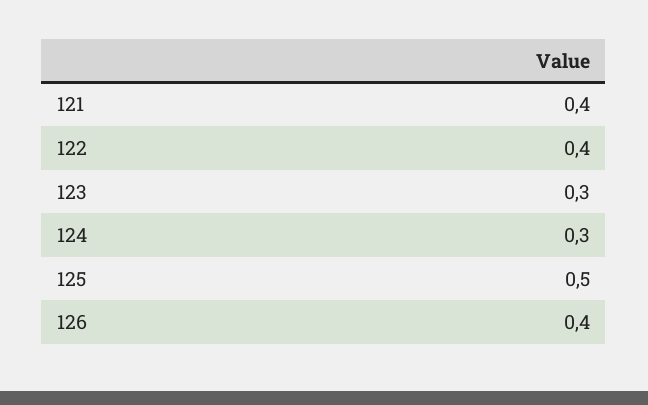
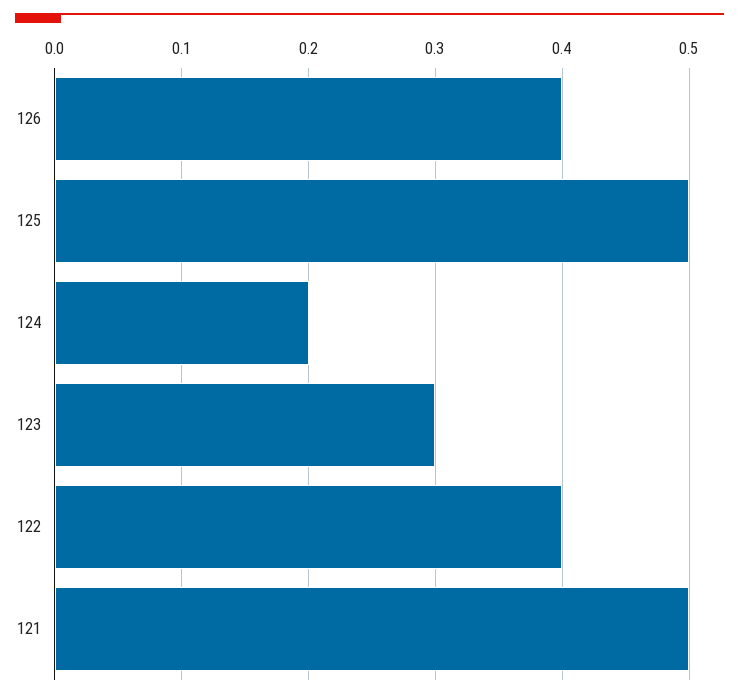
  {
-   "121": 0.4,
+   "121": 0.5,
    "122": 0.4,
    "123": 0.3,
-   "124": 0.3,
+   "124": 0.2,
    "125": 0.5,
    "126": 0.4
  }

